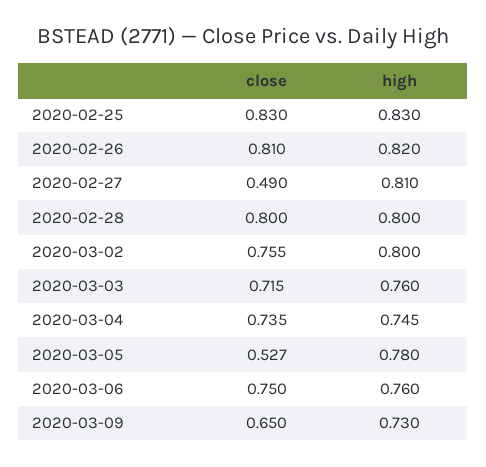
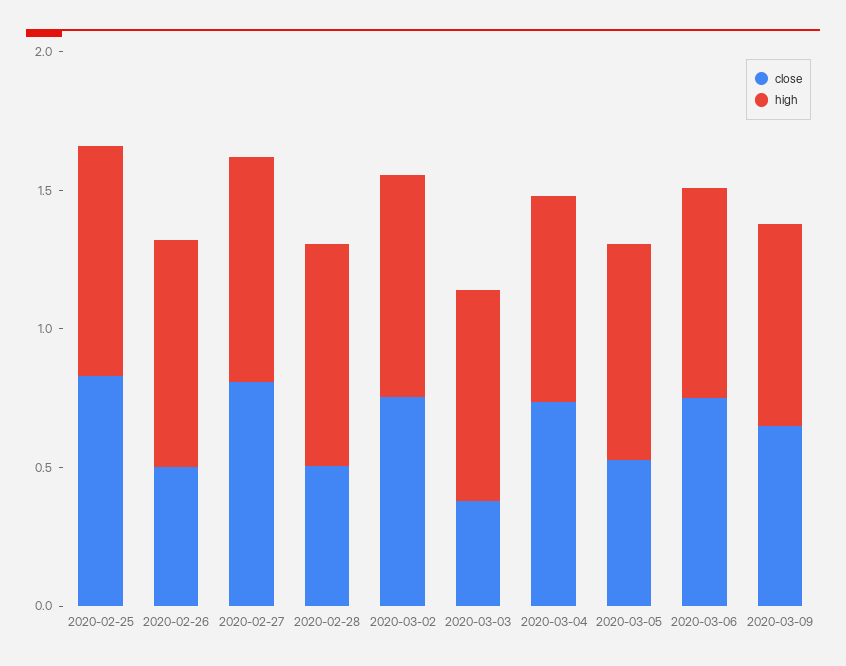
  {
    "close": {
      "2020-02-25": 0.83,
-     "2020-02-26": 0.81,
+     "2020-02-26": 0.5,
-     "2020-02-27": 0.49,
+     "2020-02-27": 0.8,
-     "2020-02-28": 0.8,
+     "2020-02-28": 0.5,
      "2020-03-02": 0.755,
-     "2020-03-03": 0.715,
+     "2020-03-03": 0.4,
      "2020-03-04": 0.735,
      "2020-03-05": 0.527,
      "2020-03-06": 0.75,
      "2020-03-09": 0.65
    },
    "high": {
      "2020-02-25": 0.83,
      "2020-02-26": 0.82,
      "2020-02-27": 0.81,
      "2020-02-28": 0.8,
      "2020-03-02": 0.8,
      "2020-03-03": 0.76,
      "2020-03-04": 0.745,
      "2020-03-05": 0.78,
      "2020-03-06": 0.76,
      "2020-03-09": 0.73
    }
  }

